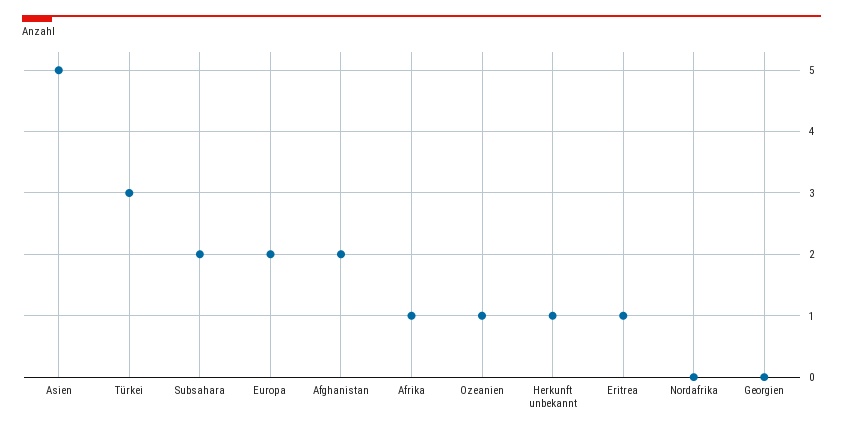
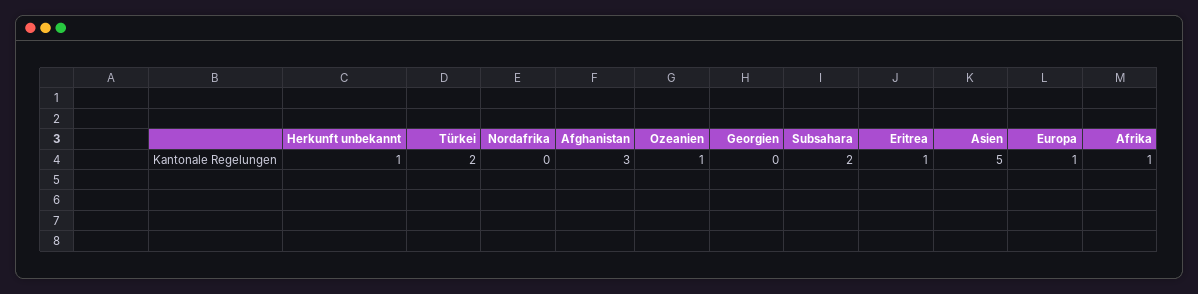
  {
    "Asien": 5,
-   "Türkei": 3,
+   "Türkei": 2,
    "Subsahara": 2,
-   "Europa": 2,
+   "Europa": 1,
-   "Afghanistan": 2,
+   "Afghanistan": 3,
    "Afrika": 1,
    "Ozeanien": 1,
    "Herkunft unbekannt": 1,
    "Eritrea": 1,
    "Nordafrika": 0,
    "Georgien": 0
  }

